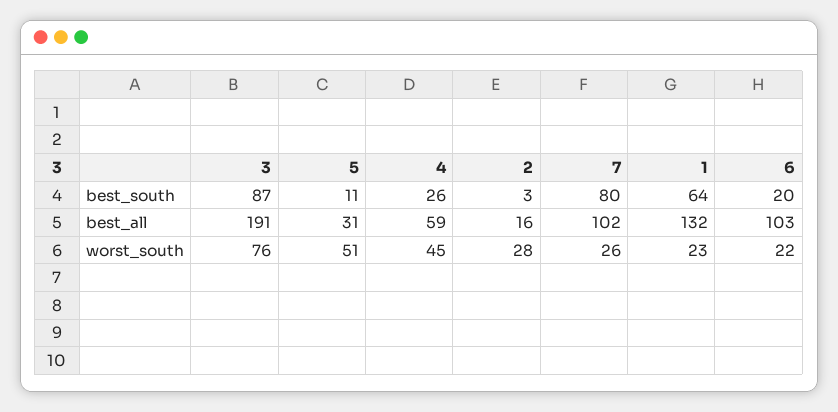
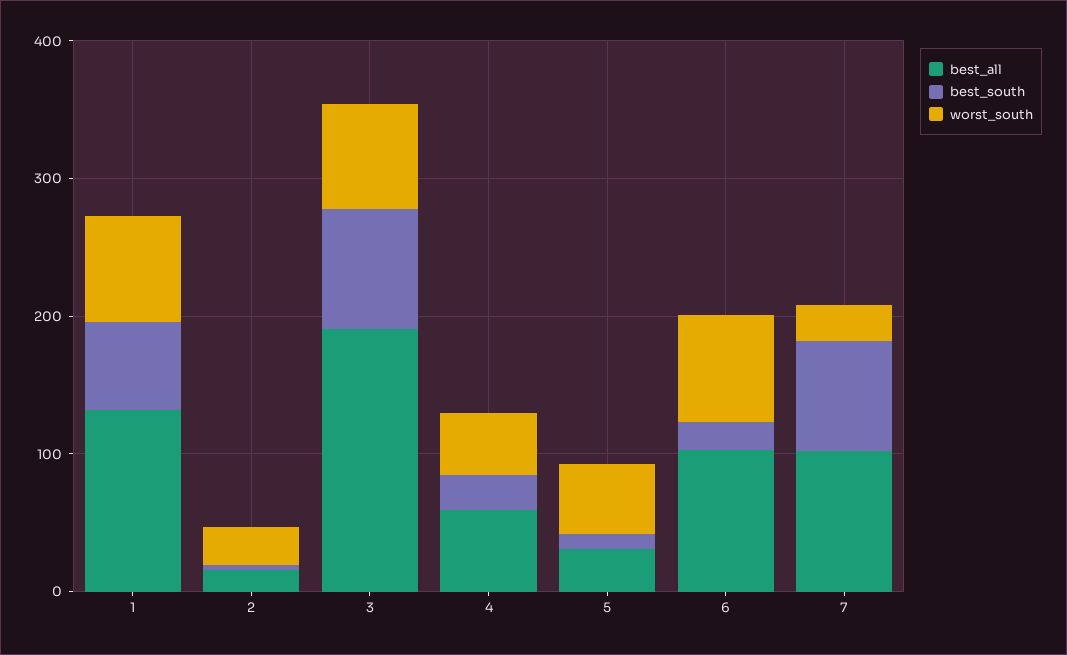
  {
    "best_south": {
      "3": 87,
      "5": 11,
      "4": 26,
      "2": 3,
      "7": 80,
      "1": 64,
      "6": 20
    },
    "best_all": {
      "3": 191,
      "5": 31,
      "4": 59,
      "2": 16,
      "7": 102,
      "1": 132,
      "6": 103
    },
    "worst_south": {
      "3": 76,
      "5": 51,
      "4": 45,
      "2": 28,
      "7": 26,
-     "1": 23,
+     "1": 80,
-     "6": 22
+     "6": 80
    }
  }

